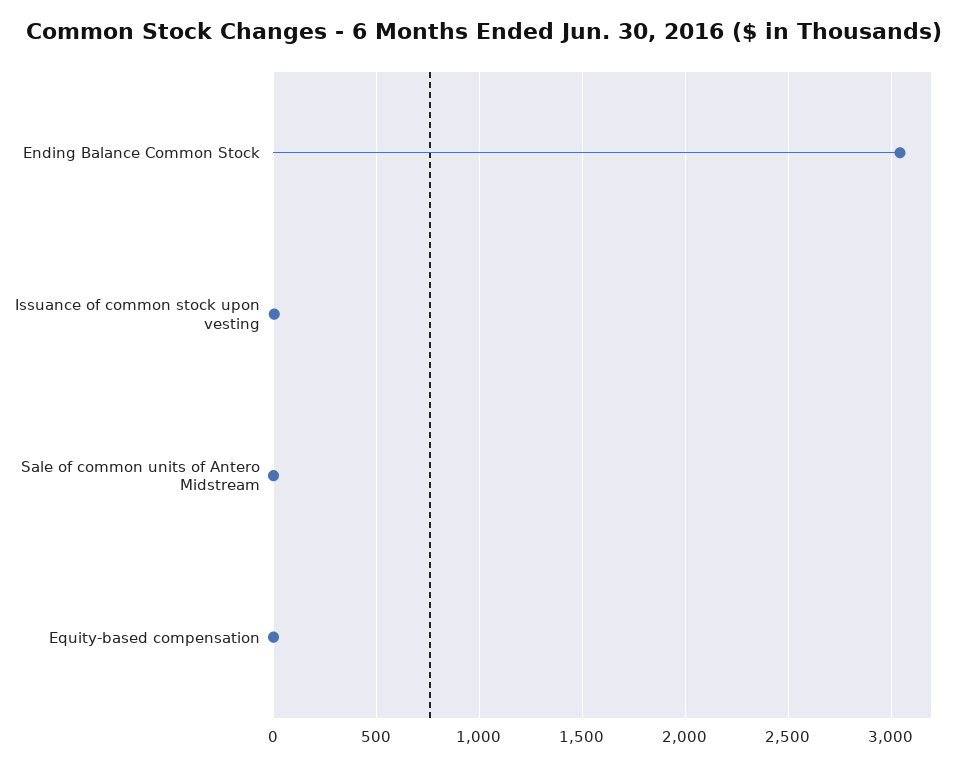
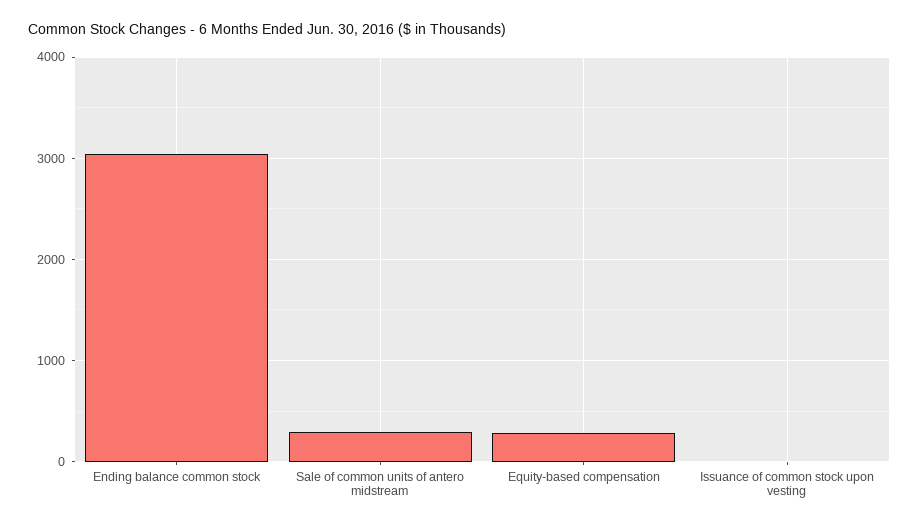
  {
    "Ending Balance Common Stock": 3050,
    "Issuance of common stock upon vesting": 0,
-   "Sale of common units of Antero Midstream": 0,
+   "Sale of common units of Antero Midstream": 300,
-   "Equity-based compensation": 0
+   "Equity-based compensation": 300
  }

